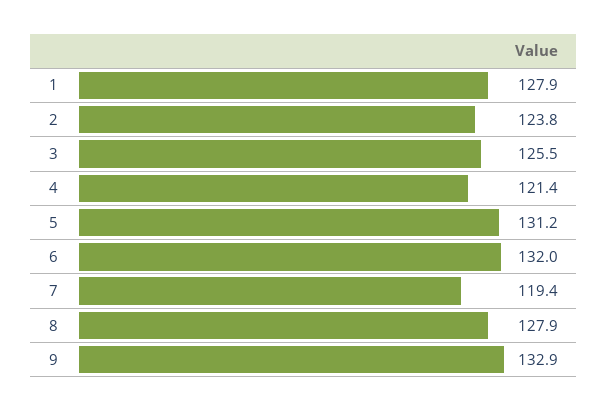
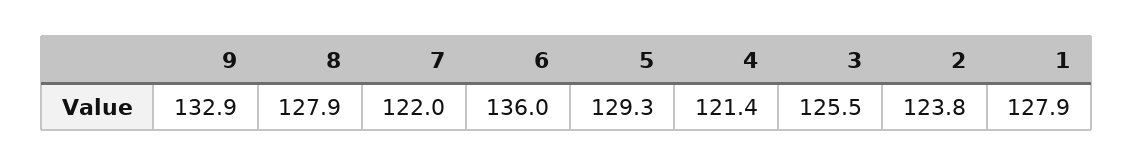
  {
    "1": 127.9,
    "2": 123.8,
    "3": 125.5,
    "4": 121.4,
-   "5": 131.2,
+   "5": 129.3,
-   "6": 132,
+   "6": 136,
-   "7": 119.4,
+   "7": 122,
    "8": 127.9,
    "9": 132.9
  }

